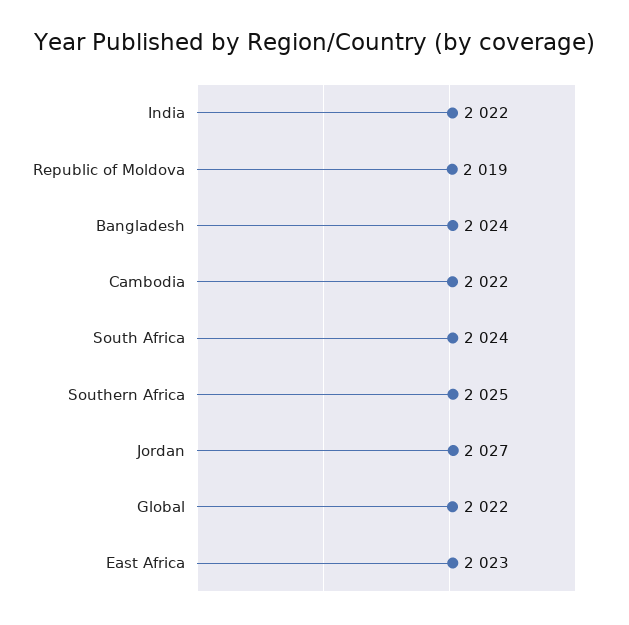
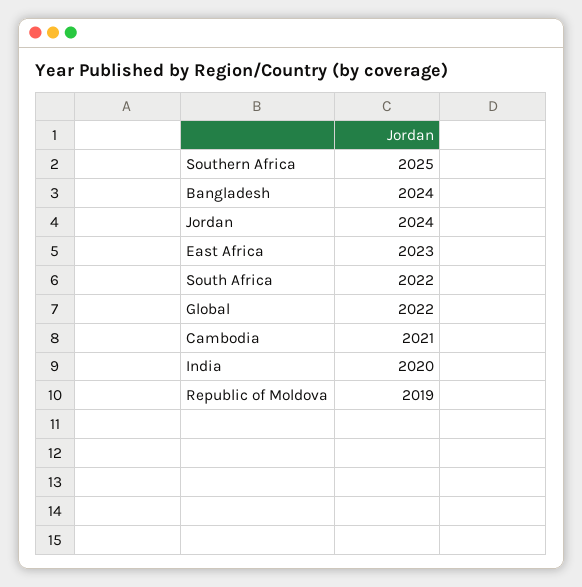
  {
-   "India": 2022,
+   "India": 2020,
    "Republic of Moldova": 2019,
    "Bangladesh": 2024,
-   "Cambodia": 2022,
+   "Cambodia": 2021,
-   "South Africa": 2024,
+   "South Africa": 2022,
    "Southern Africa": 2025,
-   "Jordan": 2027,
+   "Jordan": 2024,
    "Global": 2022,
    "East Africa": 2023
  }

